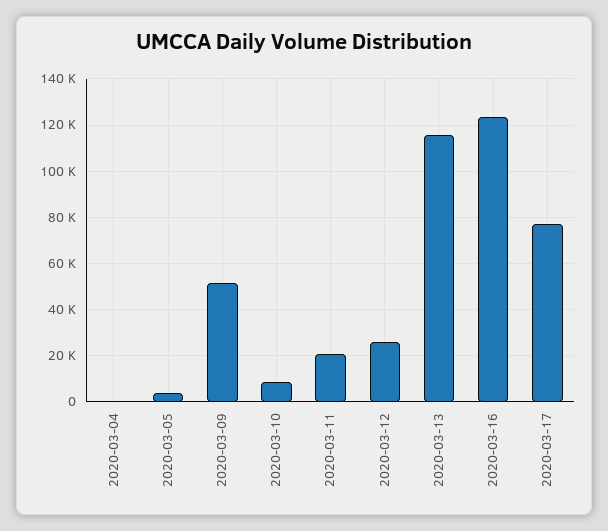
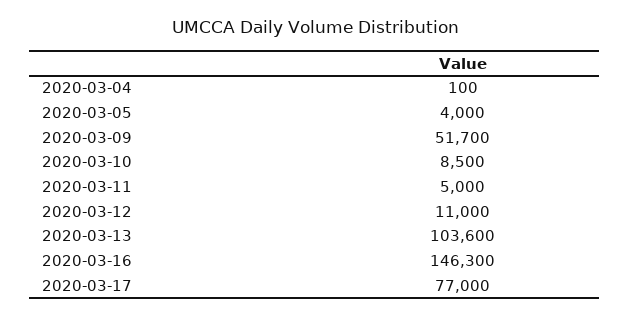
  {
    "2020-03-04": 100,
    "2020-03-05": 4000,
    "2020-03-09": 51700,
    "2020-03-10": 8500,
-   "2020-03-11": 20000,
+   "2020-03-11": 5000,
-   "2020-03-12": 25000,
+   "2020-03-12": 11000,
-   "2020-03-13": 115000,
+   "2020-03-13": 103600,
-   "2020-03-16": 125000,
+   "2020-03-16": 146300,
    "2020-03-17": 77000
  }

